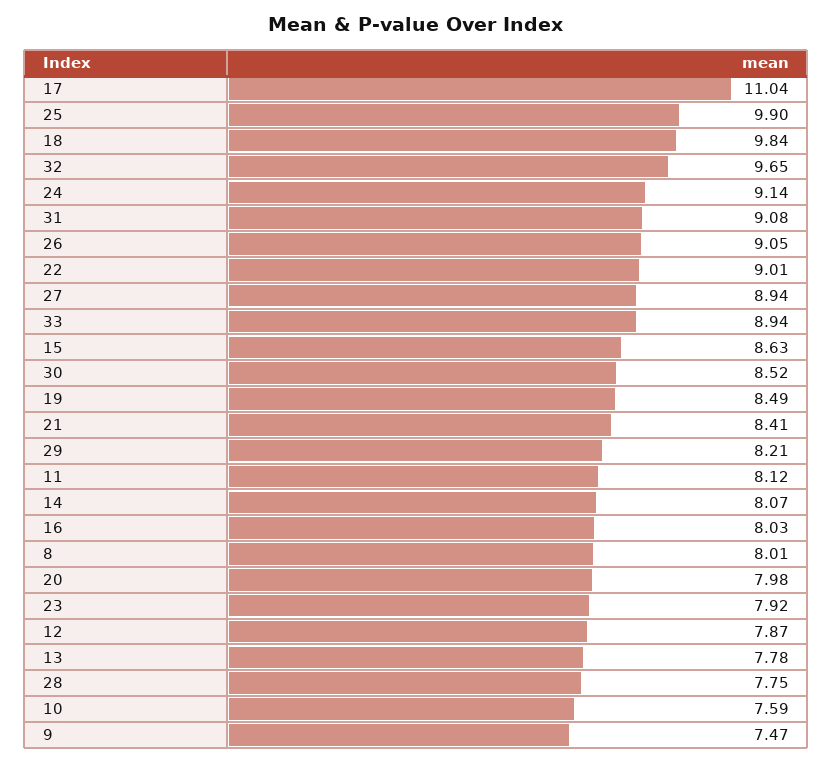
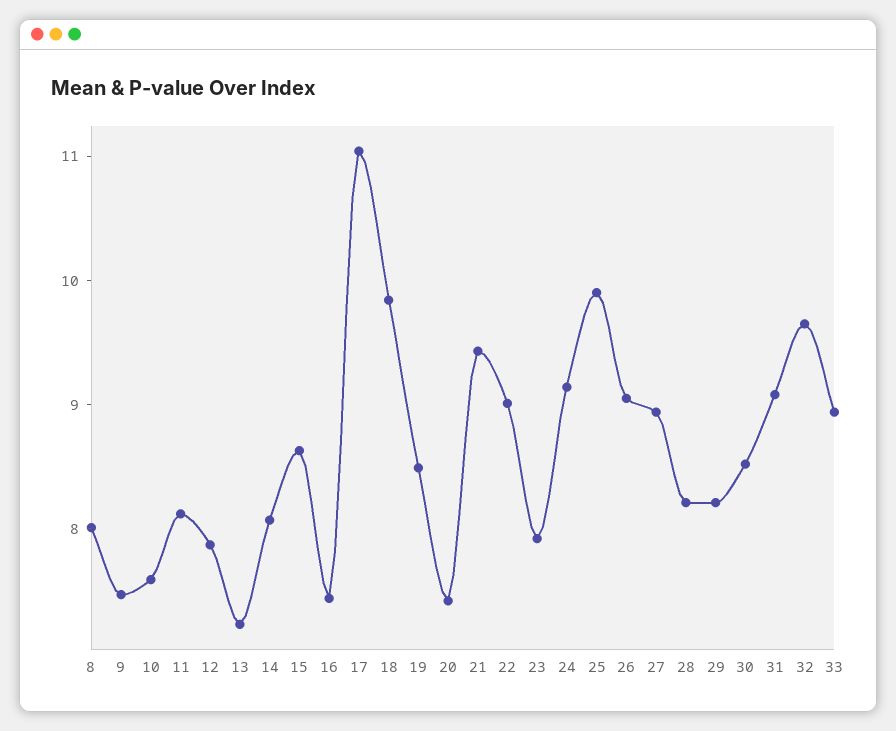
  {
    "17": 11.04,
    "25": 9.9,
    "18": 9.84,
    "32": 9.65,
    "24": 9.14,
    "31": 9.08,
    "26": 9.05,
    "22": 9.01,
    "27": 8.94,
    "33": 8.94,
    "15": 8.63,
    "30": 8.52,
    "19": 8.49,
-   "21": 8.41,
+   "21": 9.4,
    "29": 8.21,
    "11": 8.12,
    "14": 8.07,
-   "16": 8.03,
+   "16": 7.4,
    "8": 8.01,
-   "20": 7.98,
+   "20": 7.4,
    "23": 7.92,
    "12": 7.87,
-   "13": 7.78,
+   "13": 7.2,
-   "28": 7.75,
+   "28": 8.2,
    "10": 7.59,
    "9": 7.47
  }

